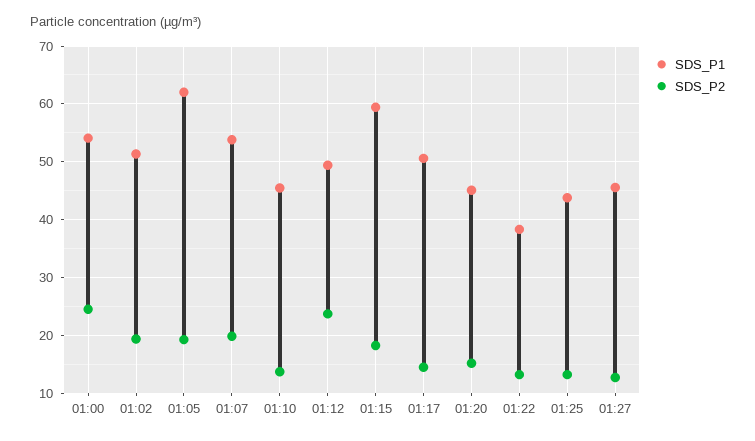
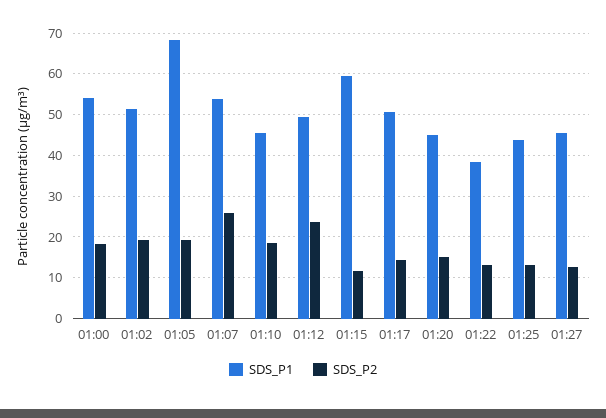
  {
    "SDS_P1": {
      "01:00": 54,
      "01:02": 52,
-     "01:05": 62,
+     "01:05": 68,
      "01:07": 54,
      "01:10": 46,
      "01:12": 50,
      "01:15": 60,
      "01:17": 50,
      "01:20": 46,
      "01:22": 38,
      "01:25": 44,
      "01:27": 46
    },
    "SDS_P2": {
-     "01:00": 24,
+     "01:00": 18,
      "01:02": 20,
      "01:05": 20,
-     "01:07": 20,
+     "01:07": 26,
-     "01:10": 14,
+     "01:10": 18,
      "01:12": 24,
-     "01:15": 18,
+     "01:15": 12,
      "01:17": 14,
      "01:20": 16,
      "01:22": 14,
      "01:25": 14,
      "01:27": 12
    }
  }

